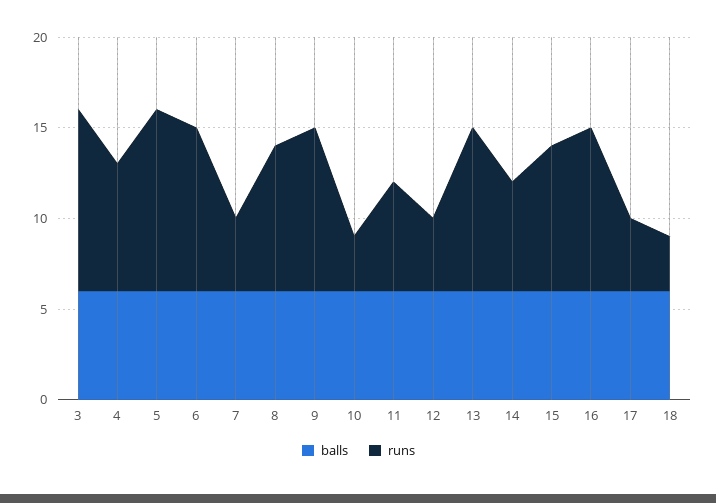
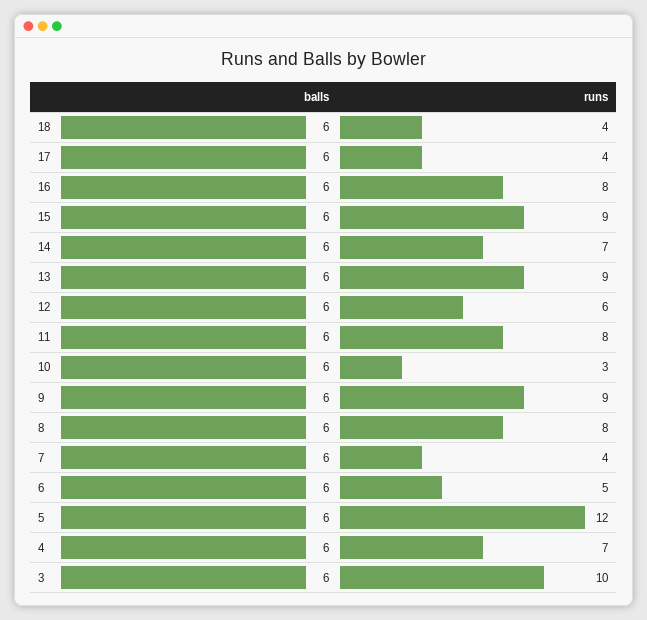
  {
    "balls": {
      "3": 6,
      "4": 6,
      "5": 6,
      "6": 6,
      "7": 6,
      "8": 6,
      "9": 6,
      "10": 6,
      "11": 6,
      "12": 6,
      "13": 6,
      "14": 6,
      "15": 6,
      "16": 6,
      "17": 6,
      "18": 6
    },
    "runs": {
      "3": 10,
      "4": 7,
-     "5": 10,
+     "5": 12,
-     "6": 9,
+     "6": 5,
      "7": 4,
      "8": 8,
      "9": 9,
      "10": 3,
-     "11": 6,
+     "11": 8,
-     "12": 4,
+     "12": 6,
      "13": 9,
-     "14": 6,
+     "14": 7,
-     "15": 8,
+     "15": 9,
-     "16": 9,
+     "16": 8,
      "17": 4,
-     "18": 3
+     "18": 4
    }
  }

